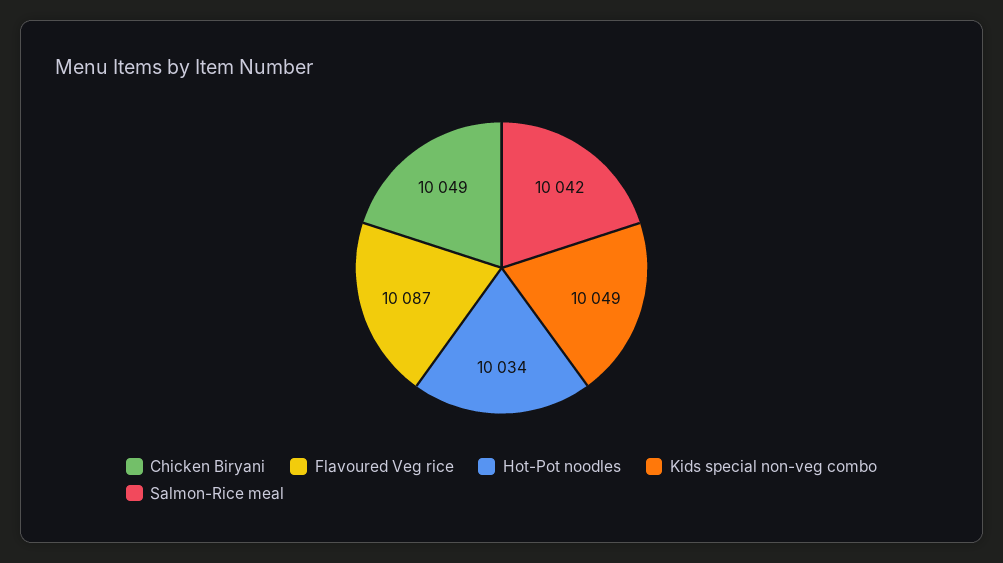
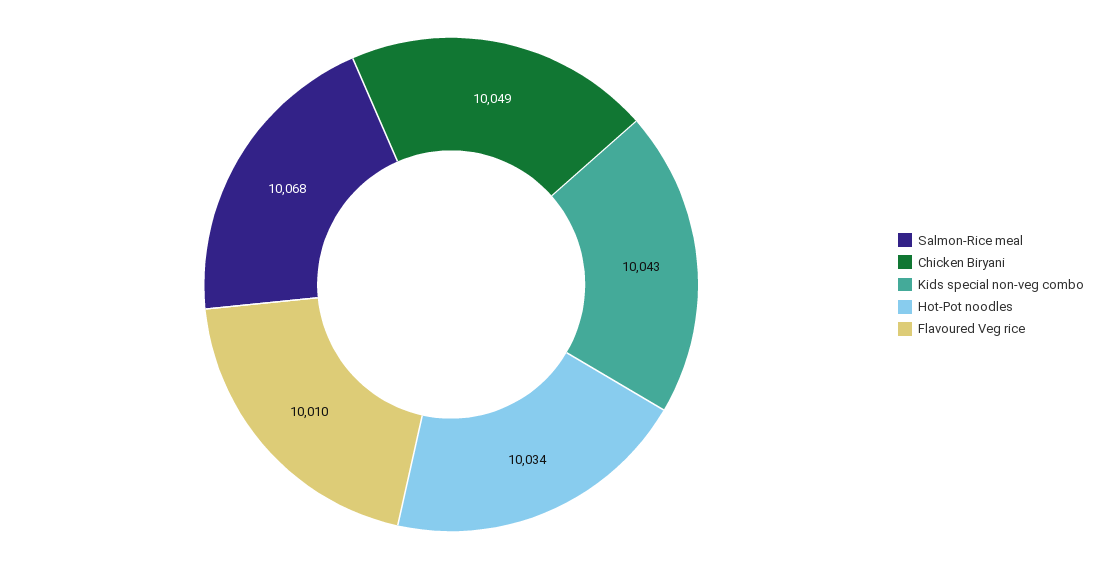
  {
    "Chicken Biryani": 10049,
-   "Flavoured Veg rice": 10087,
+   "Flavoured Veg rice": 10010,
    "Hot-Pot noodles": 10034,
-   "Kids special non-veg combo": 10049,
+   "Kids special non-veg combo": 10043,
-   "Salmon-Rice meal": 10042
+   "Salmon-Rice meal": 10068
  }

